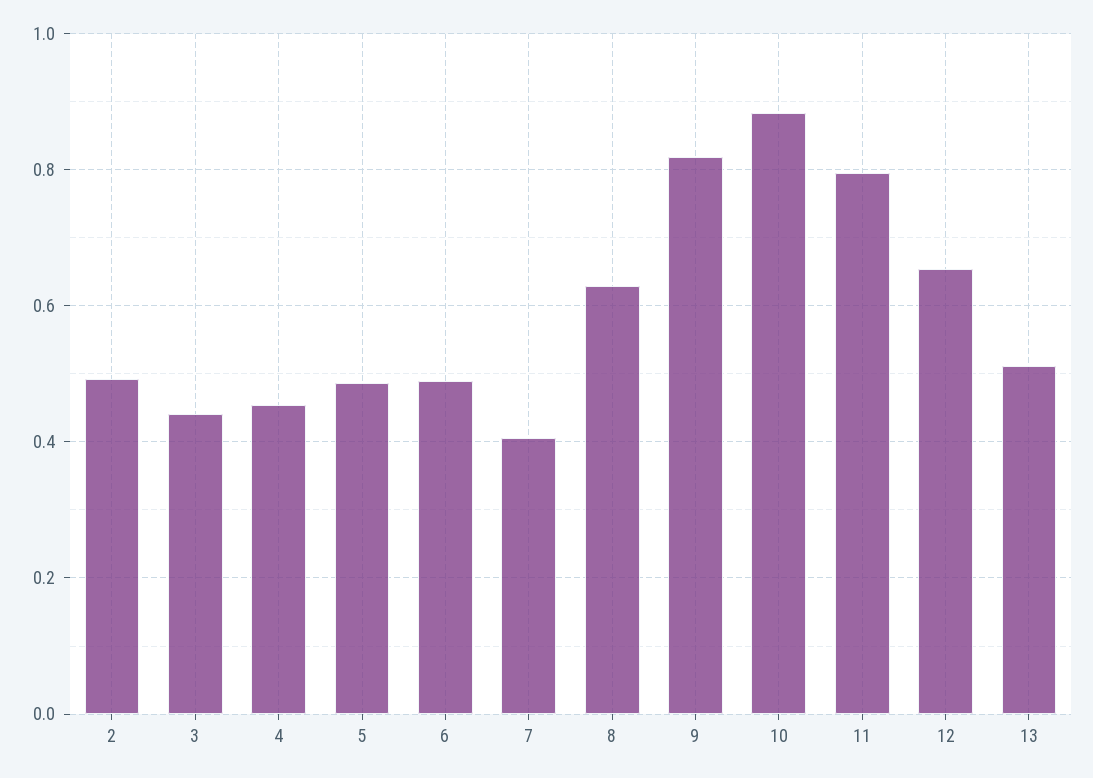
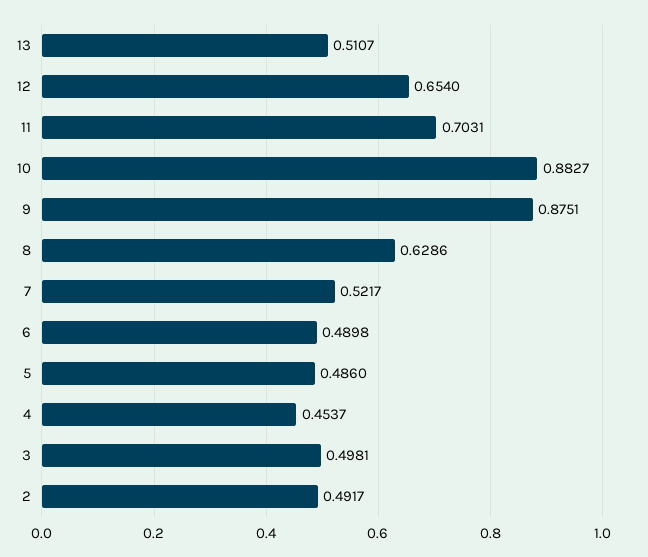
  {
    "2": 0.4917,
-   "3": 0.44,
+   "3": 0.4981,
    "4": 0.4537,
    "5": 0.486,
    "6": 0.4898,
-   "7": 0.4,
+   "7": 0.5217,
    "8": 0.6286,
-   "9": 0.82,
+   "9": 0.8751,
    "10": 0.8827,
-   "11": 0.8,
+   "11": 0.7031,
    "12": 0.654,
    "13": 0.5107
  }

